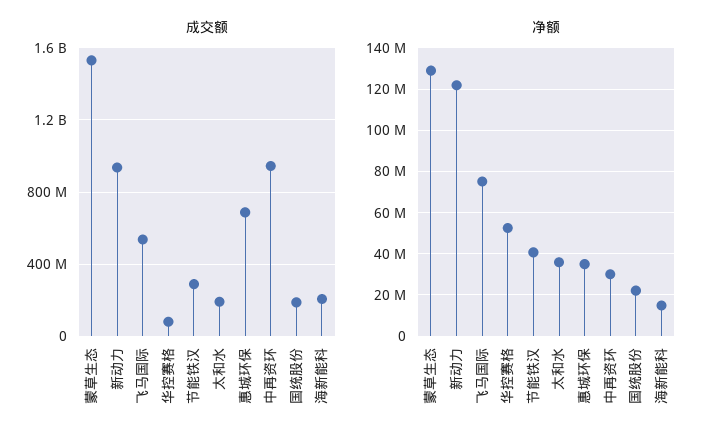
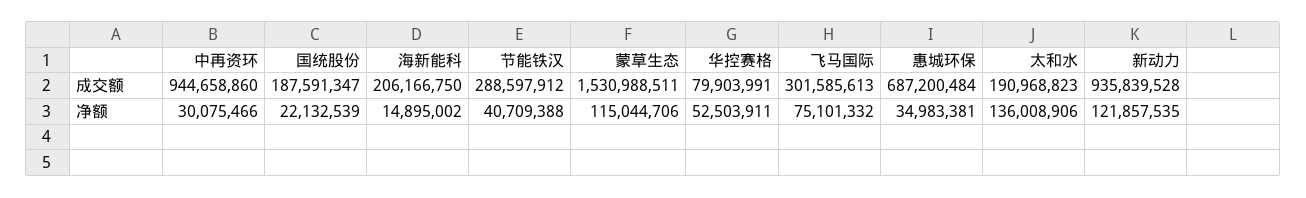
  {
    "成交额": {
      "蒙草生态": 1530988511,
      "新动力": 935839528,
-     "飞马国际": 550000000,
+     "飞马国际": 301585613,
      "华控赛格": 79903991,
      "节能铁汉": 288597912,
      "太和水": 190968823,
      "惠城环保": 687200484,
      "中再资环": 944658860,
      "国统股份": 187591347,
      "海新能科": 206166750
    },
    "净额": {
-     "蒙草生态": 130000000,
+     "蒙草生态": 115044706,
      "新动力": 121857535,
      "飞马国际": 75101332,
      "华控赛格": 52503911,
      "节能铁汉": 40709388,
-     "太和水": 35000000,
+     "太和水": 136008906,
      "惠城环保": 34983381,
      "中再资环": 30075466,
      "国统股份": 22132539,
      "海新能科": 14895002
    }
  }

